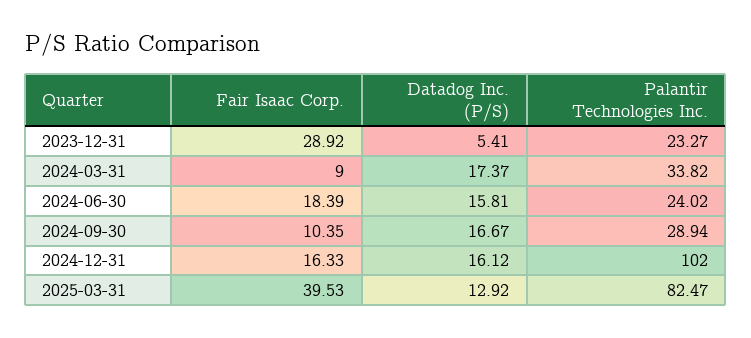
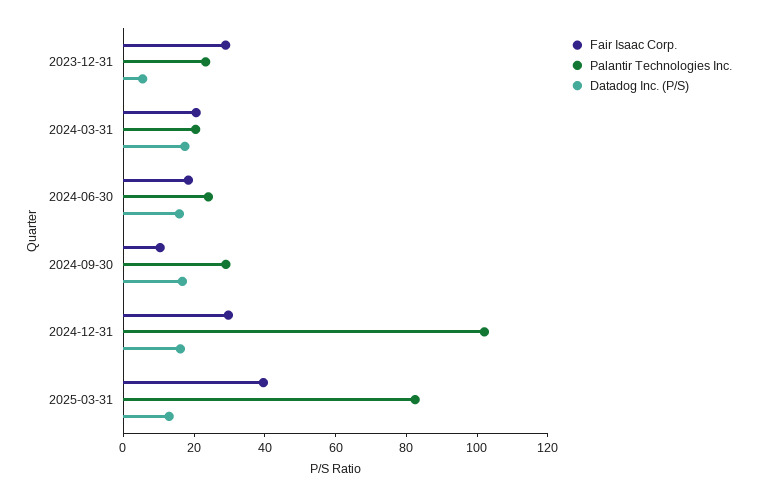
  {
    "Fair Isaac Corp.": {
      "2023-12-31": 28.92,
-     "2024-03-31": 9,
+     "2024-03-31": 20,
      "2024-06-30": 18.39,
      "2024-09-30": 10.35,
-     "2024-12-31": 16.33,
+     "2024-12-31": 30,
      "2025-03-31": 39.53
    },
    "Datadog Inc. (P/S)": {
      "2023-12-31": 5.41,
      "2024-03-31": 17.37,
      "2024-06-30": 15.81,
      "2024-09-30": 16.67,
      "2024-12-31": 16.12,
      "2025-03-31": 12.92
    },
    "Palantir Technologies Inc.": {
      "2023-12-31": 23.27,
-     "2024-03-31": 33.82,
+     "2024-03-31": 20,
      "2024-06-30": 24.02,
      "2024-09-30": 28.94,
      "2024-12-31": 102,
      "2025-03-31": 82.47
    }
  }

